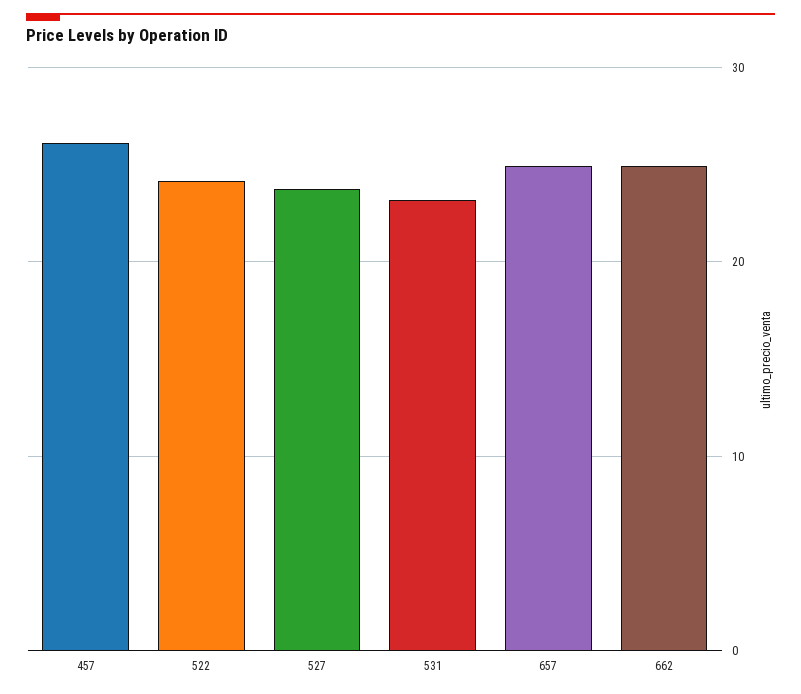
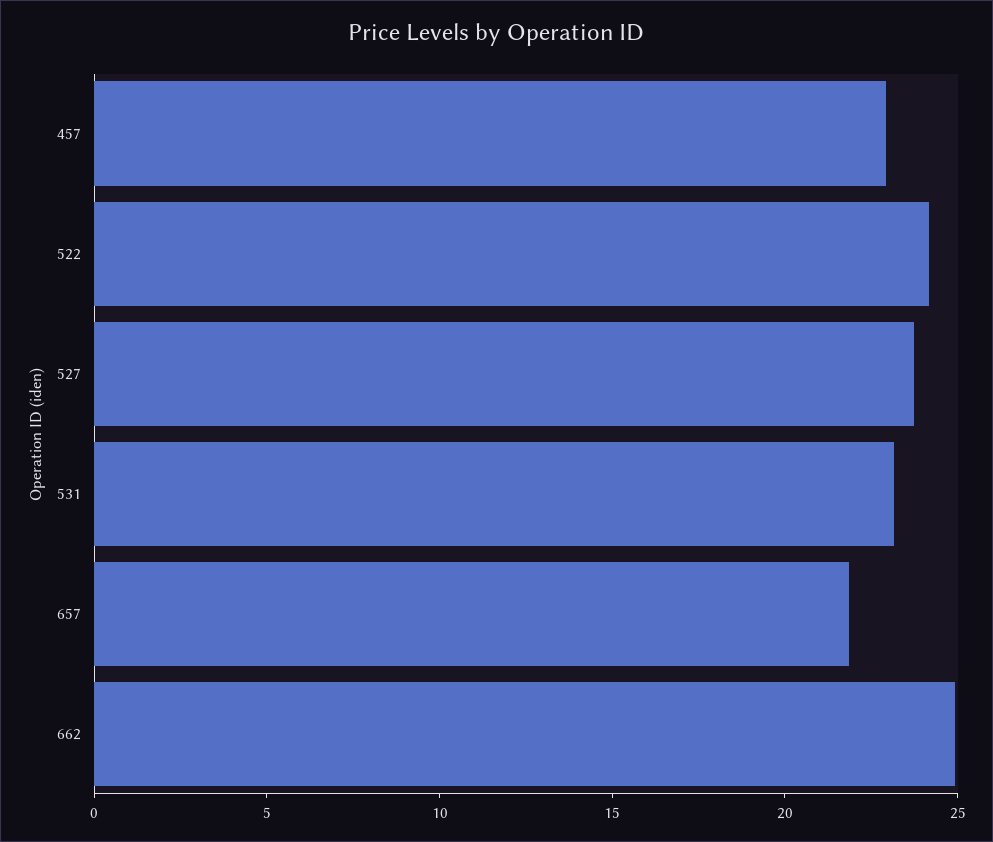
  {
-   "457": 26,
+   "457": 23,
    "522": 24,
    "527": 24,
    "531": 23,
-   "657": 25,
+   "657": 22,
    "662": 25
  }

